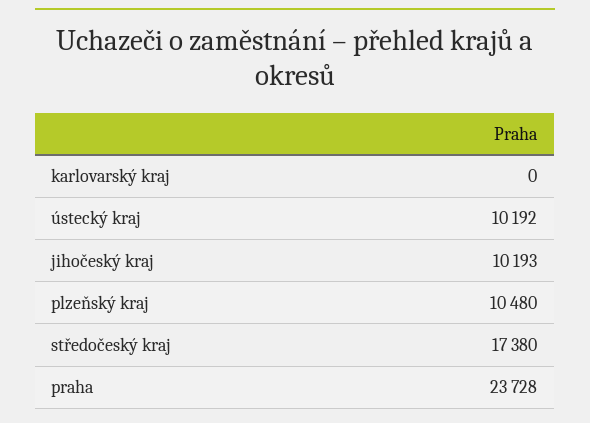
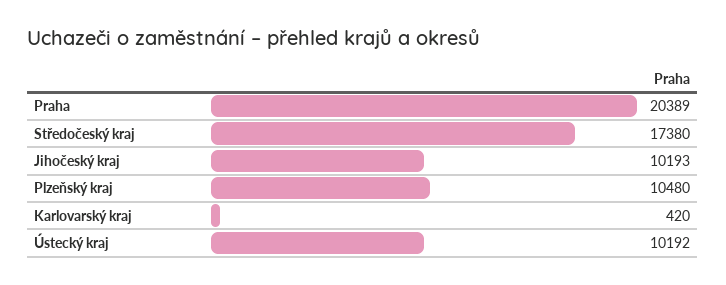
  {
-   "karlovarský kraj": 0,
+   "karlovarský kraj": 420,
    "ústecký kraj": 10192,
    "jihočeský kraj": 10193,
    "plzeňský kraj": 10480,
    "středočeský kraj": 17380,
-   "praha": 23728
+   "praha": 20389
  }

